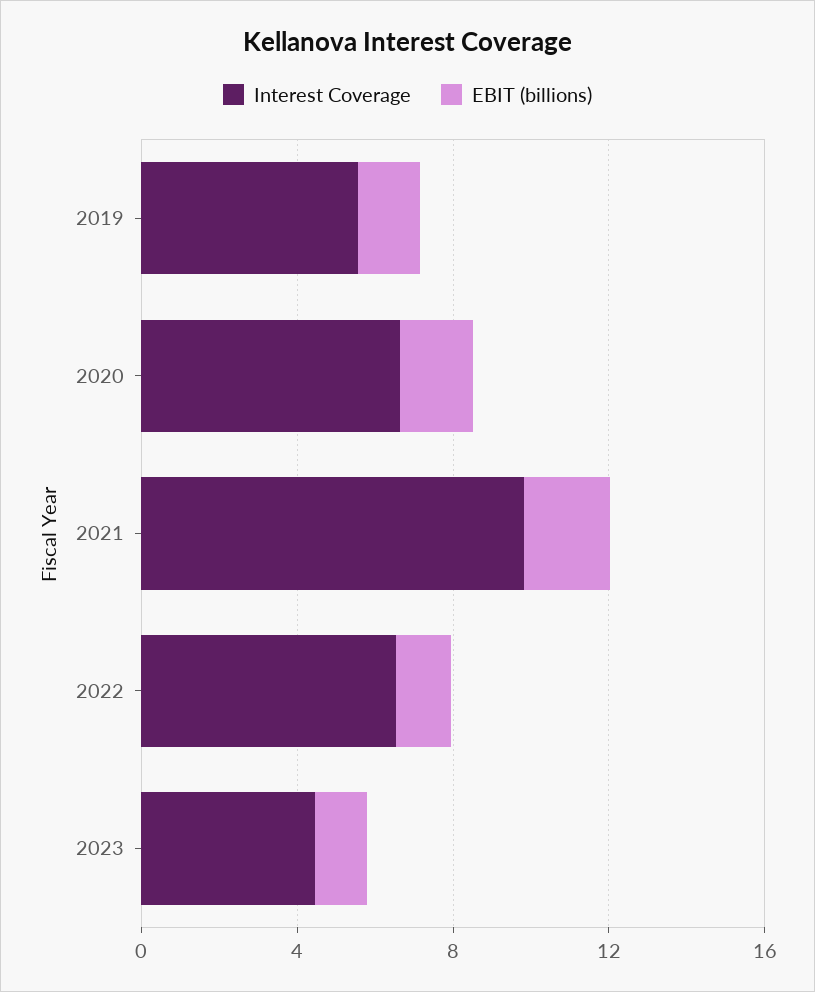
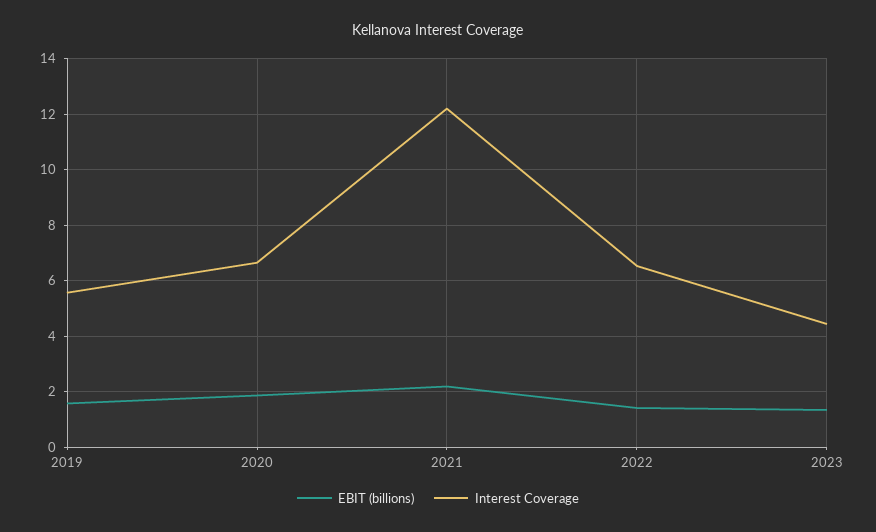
  {
    "Interest Coverage": {
      "2019": 5.5,
      "2020": 6.75,
-     "2021": 10,
+     "2021": 12.25,
      "2022": 6.5,
      "2023": 4.5
    },
    "EBIT (billions)": {
      "2019": 1.5,
      "2020": 1.75,
      "2021": 2.25,
      "2022": 1.5,
      "2023": 1.25
    }
  }

